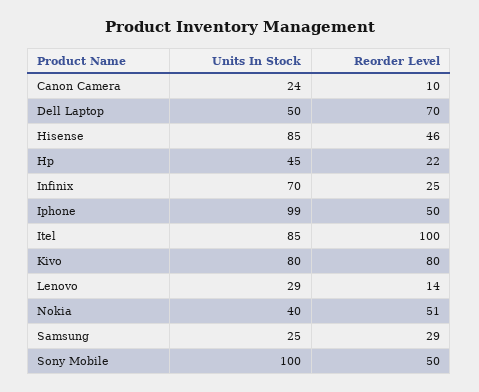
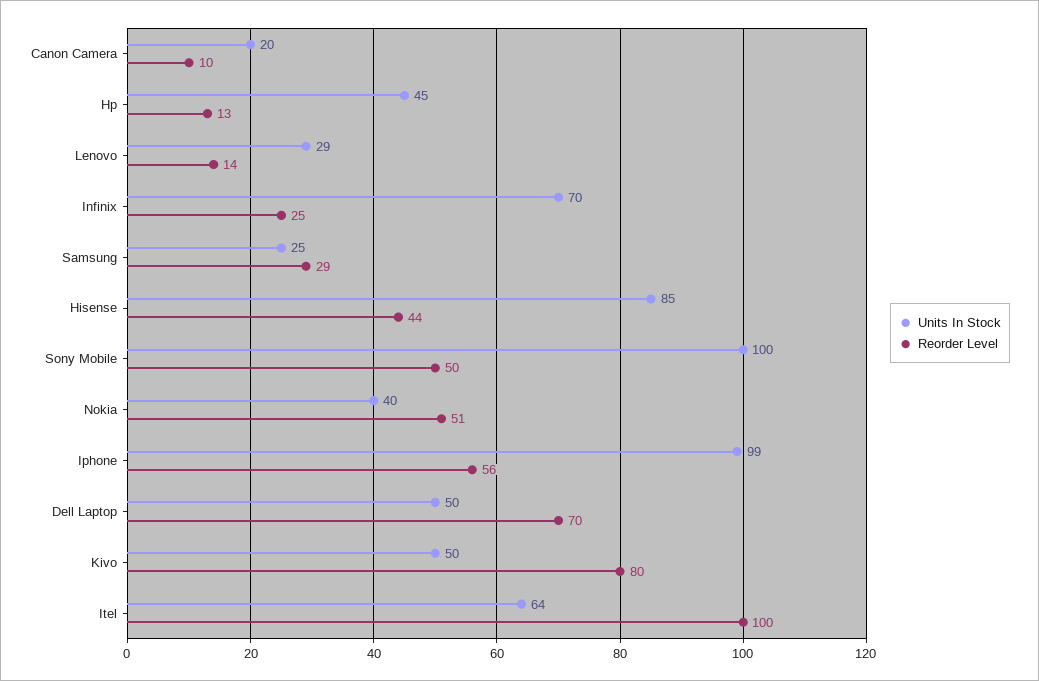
  {
    "Units In Stock": {
-     "Canon Camera": 24,
+     "Canon Camera": 20,
      "Dell Laptop": 50,
      "Hisense": 85,
      "Hp": 45,
      "Infinix": 70,
      "Iphone": 99,
-     "Itel": 85,
+     "Itel": 64,
-     "Kivo": 80,
+     "Kivo": 50,
      "Lenovo": 29,
      "Nokia": 40,
      "Samsung": 25,
      "Sony Mobile": 100
    },
    "Reorder Level": {
      "Canon Camera": 10,
      "Dell Laptop": 70,
-     "Hisense": 46,
+     "Hisense": 44,
-     "Hp": 22,
+     "Hp": 13,
      "Infinix": 25,
-     "Iphone": 50,
+     "Iphone": 56,
      "Itel": 100,
      "Kivo": 80,
      "Lenovo": 14,
      "Nokia": 51,
      "Samsung": 29,
      "Sony Mobile": 50
    }
  }

